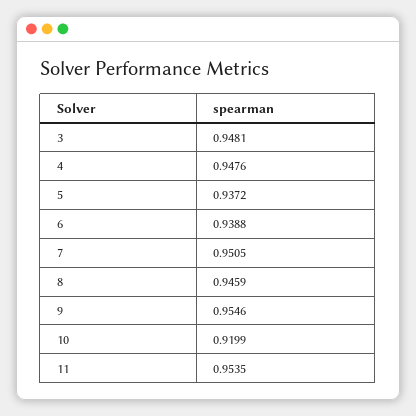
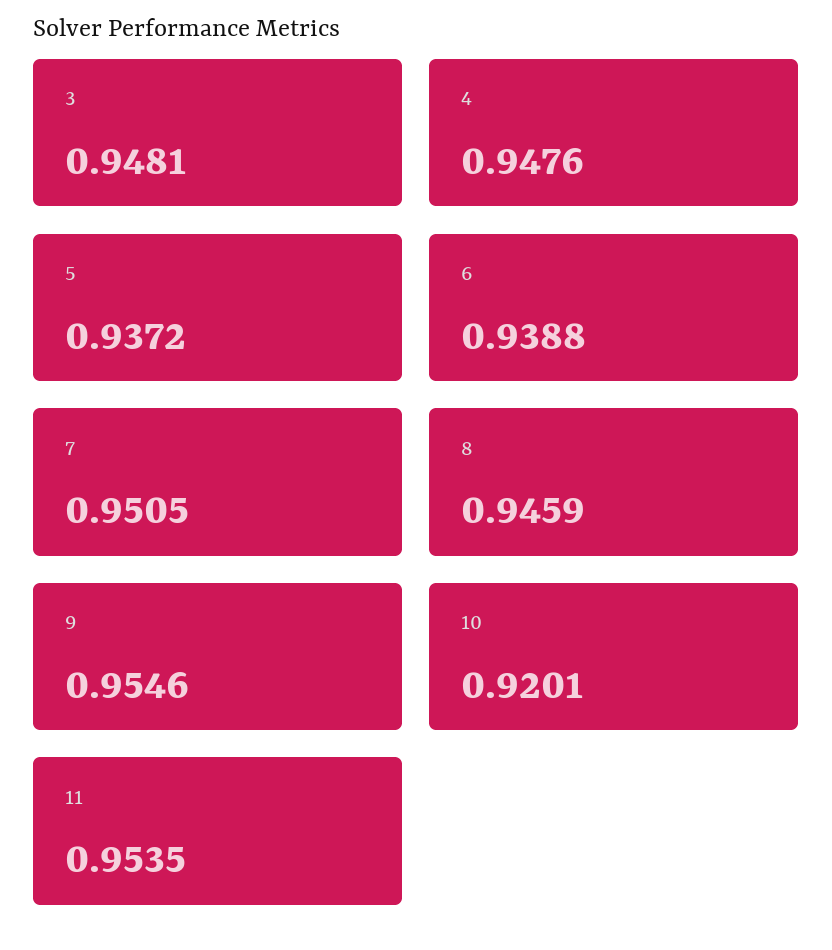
  {
    "3": 0.9481,
    "4": 0.9476,
    "5": 0.9372,
    "6": 0.9388,
    "7": 0.9505,
    "8": 0.9459,
    "9": 0.9546,
-   "10": 0.9199,
+   "10": 0.9201,
    "11": 0.9535
  }

